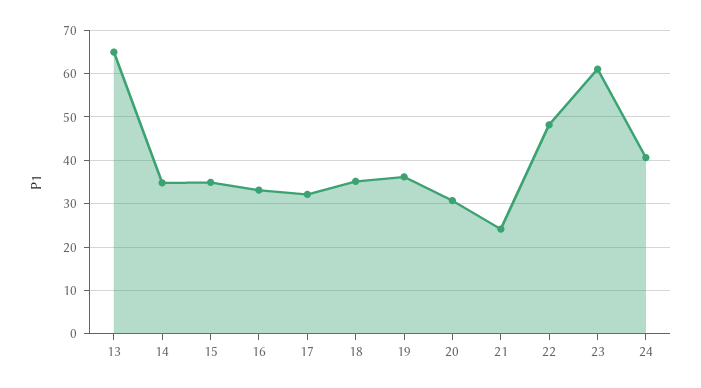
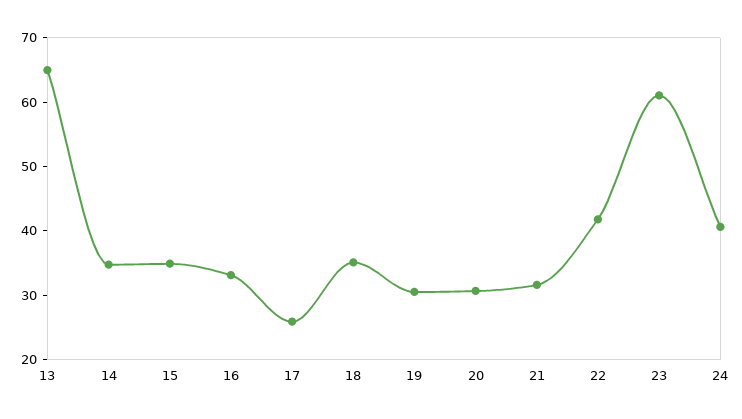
  {
    "13": 64,
    "14": 34,
    "15": 34,
    "16": 34,
-   "17": 32,
+   "17": 26,
    "18": 36,
-   "19": 36,
+   "19": 30,
    "20": 30,
-   "21": 24,
+   "21": 32,
-   "22": 48,
+   "22": 42,
    "23": 62,
    "24": 40
  }

